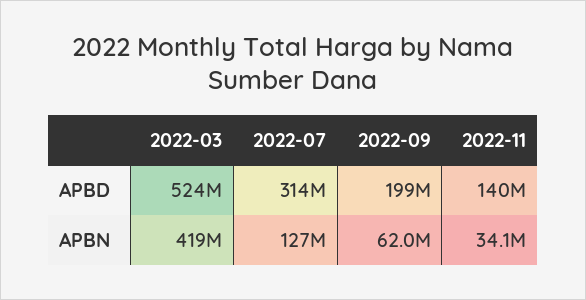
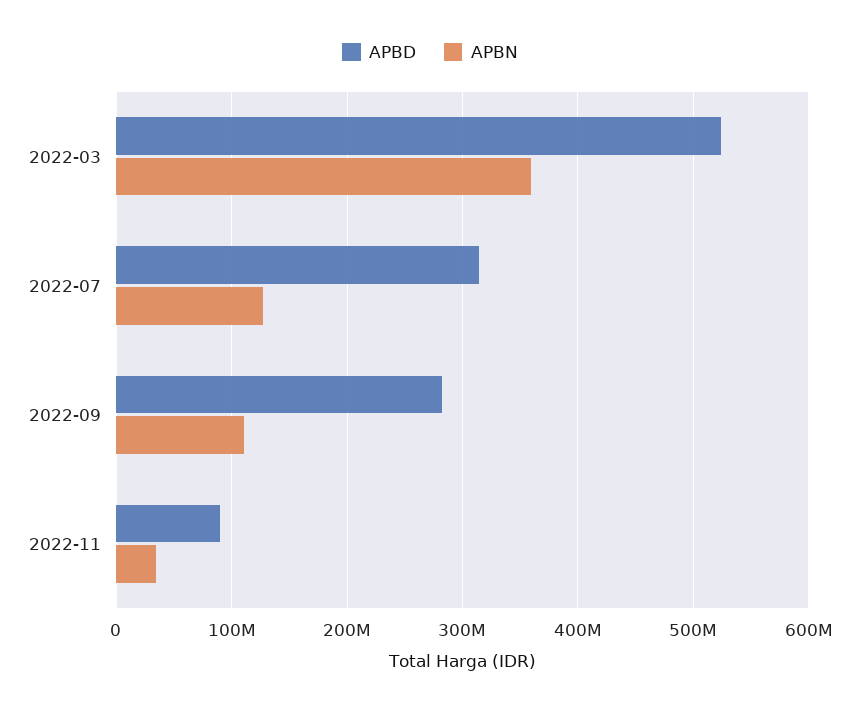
  {
    "APBD": {
      "2022-03": 524000000,
      "2022-07": 314000000,
-     "2022-09": 199000000,
+     "2022-09": 280000000,
-     "2022-11": 140000000
+     "2022-11": 90000000
    },
    "APBN": {
-     "2022-03": 419000000,
+     "2022-03": 360000000,
      "2022-07": 127000000,
-     "2022-09": 62000000,
+     "2022-09": 110000000,
      "2022-11": 34100000
    }
  }

